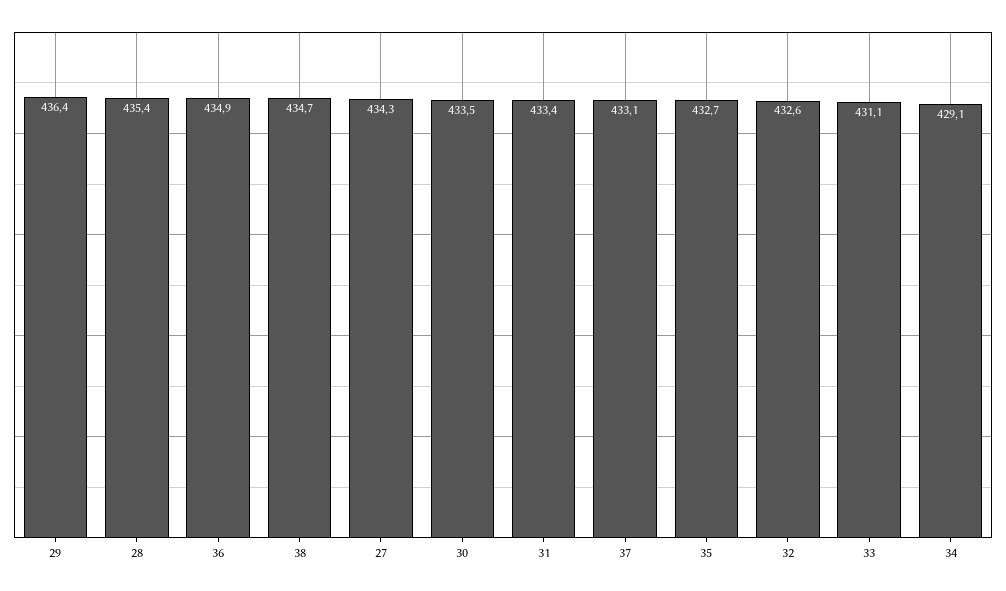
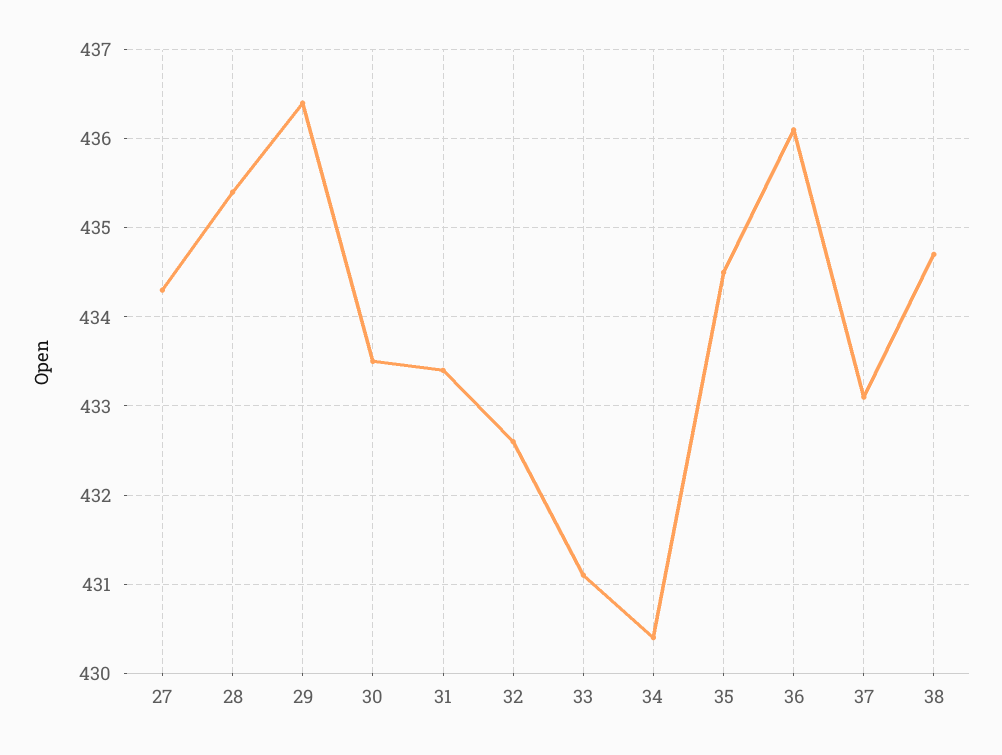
  {
    "29": 436.4,
    "28": 435.4,
-   "36": 434.9,
+   "36": 436.1,
    "38": 434.7,
    "27": 434.3,
    "30": 433.5,
    "31": 433.4,
    "37": 433.1,
-   "35": 432.7,
+   "35": 434.5,
    "32": 432.6,
    "33": 431.1,
-   "34": 429.1
+   "34": 430.4
  }

